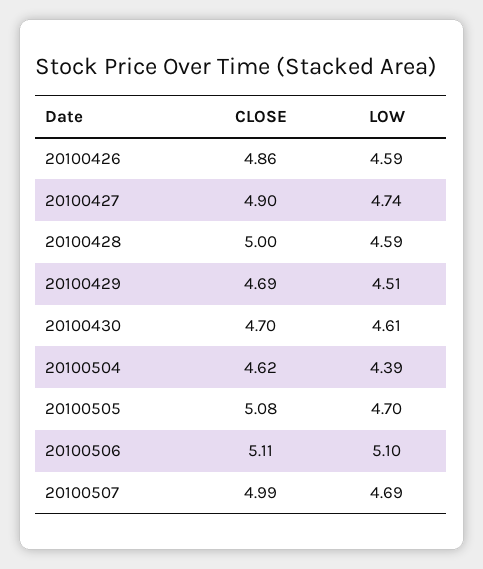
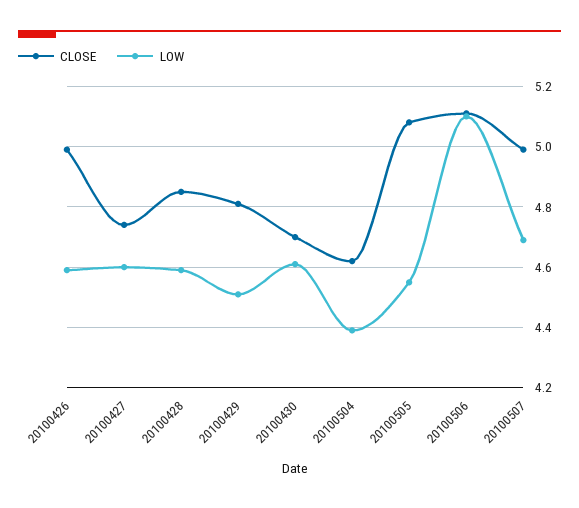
  {
    "CLOSE": {
-     "20100426": 4.86,
+     "20100426": 5,
-     "20100427": 4.9,
+     "20100427": 4.75,
-     "20100428": 5,
+     "20100428": 4.85,
-     "20100429": 4.69,
+     "20100429": 4.8,
      "20100430": 4.7,
      "20100504": 4.62,
      "20100505": 5.08,
      "20100506": 5.11,
      "20100507": 4.99
    },
    "LOW": {
      "20100426": 4.59,
-     "20100427": 4.74,
+     "20100427": 4.6,
      "20100428": 4.59,
      "20100429": 4.51,
      "20100430": 4.61,
      "20100504": 4.39,
-     "20100505": 4.7,
+     "20100505": 4.55,
      "20100506": 5.1,
      "20100507": 4.69
    }
  }

